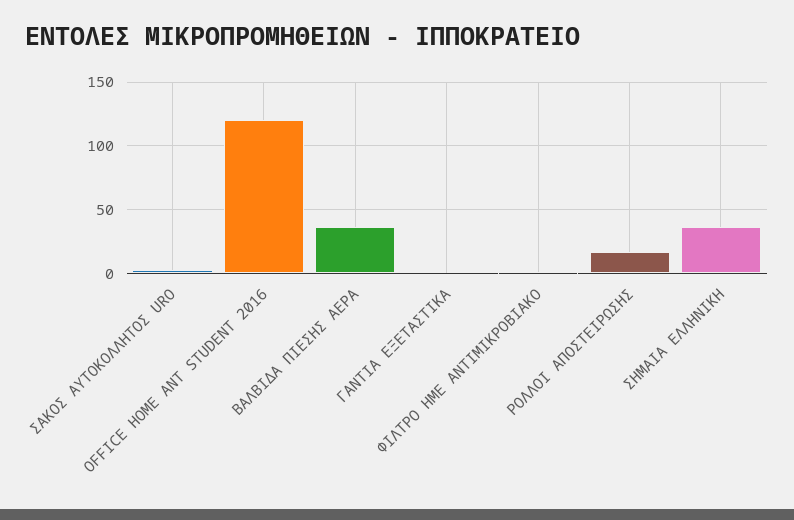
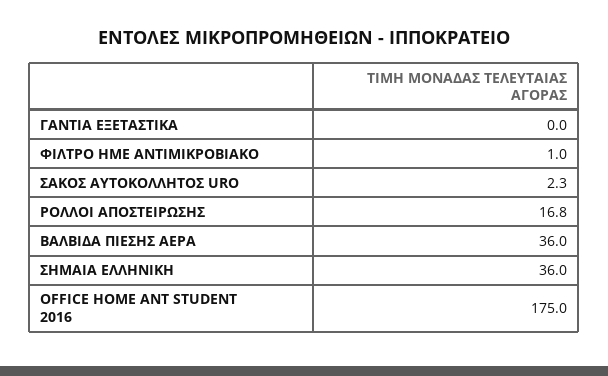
  {
    "ΣΑΚΟΣ ΑΥΤΟΚΟΛΛΗΤΟΣ URO": 2.3,
-   "OFFICE HOME ANT STUDENT 2016": 120,
+   "OFFICE HOME ANT STUDENT 2016": 175,
    "ΒΑΛΒΙΔΑ ΠΙΕΣΗΣ ΑΕΡΑ": 36,
    "ΓΑΝΤΙΑ ΕΞΕΤΑΣΤΙΚΑ": 0,
    "ΦΙΛΤΡΟ ΗΜΕ ΑΝΤΙΜΙΚΡΟΒΙΑΚΟ": 1,
    "ΡΟΛΛΟΙ ΑΠΟΣΤΕΙΡΩΣΗΣ": 16.8,
    "ΣΗΜΑΙΑ ΕΛΛΗΝΙΚΗ": 36
  }

